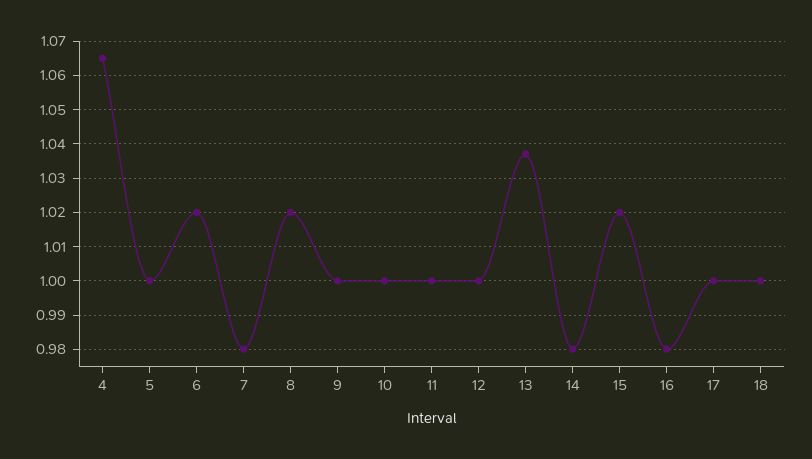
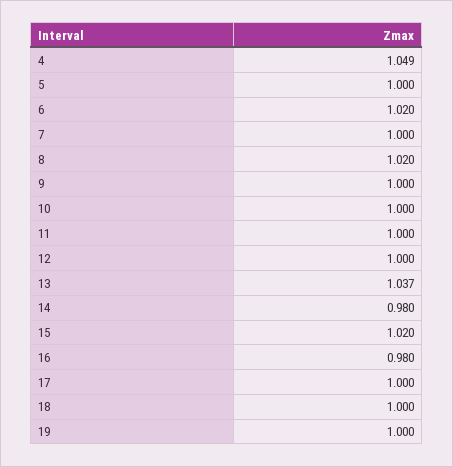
  {
-   "4": 1.065,
+   "4": 1.049,
    "5": 1,
    "6": 1.02,
-   "7": 0.98,
+   "7": 1,
    "8": 1.02,
    "9": 1,
    "10": 1,
    "11": 1,
    "12": 1,
    "13": 1.037,
    "14": 0.98,
    "15": 1.02,
    "16": 0.98,
    "17": 1,
-   "18": 1
+   "18": 1,
+   "19": 1
  }

